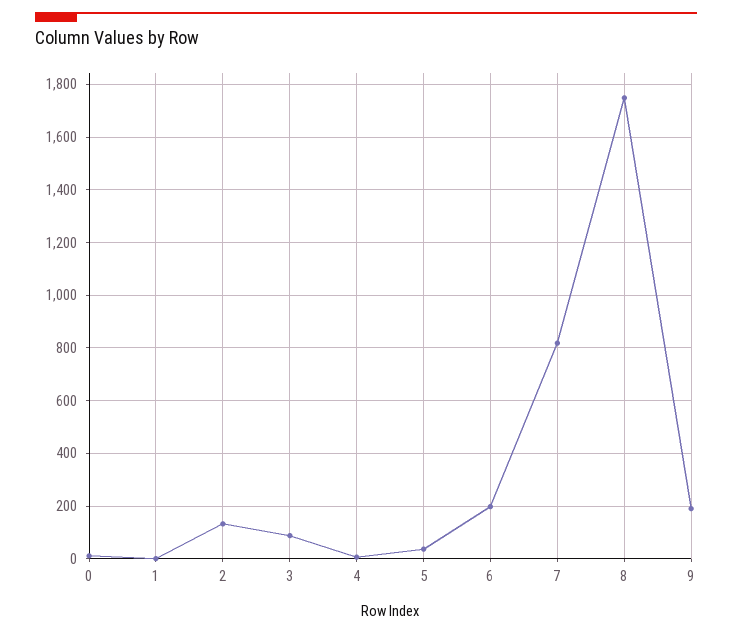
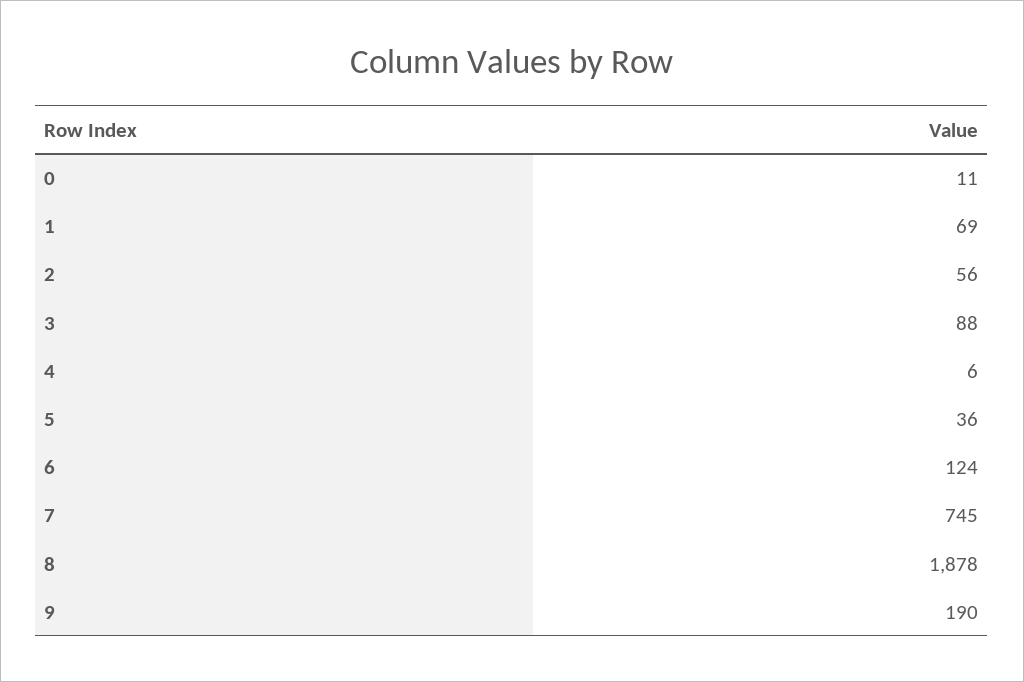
  {
    "0": 11,
-   "1": 0,
+   "1": 69,
-   "2": 125,
+   "2": 56,
    "3": 88,
    "4": 6,
    "5": 36,
-   "6": 200,
+   "6": 124,
-   "7": 825,
+   "7": 745,
-   "8": 1750,
+   "8": 1878,
    "9": 190
  }

